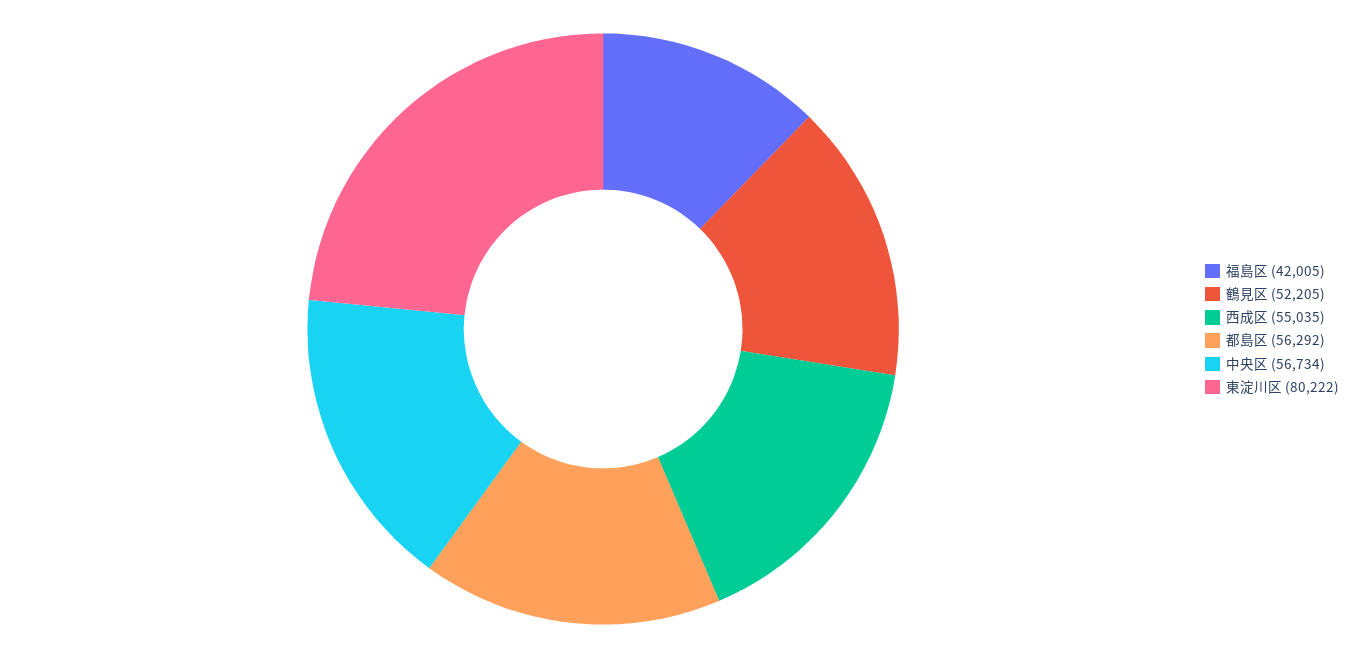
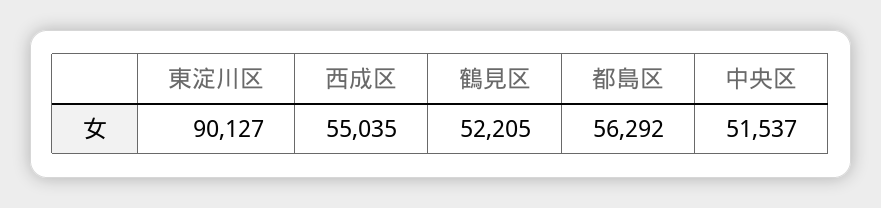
  {
-   "福島区": 42005,
    "鶴見区": 52205,
    "西成区": 55035,
    "都島区": 56292,
-   "中央区": 56734,
+   "中央区": 51537,
-   "東淀川区": 80222
+   "東淀川区": 90127
  }

